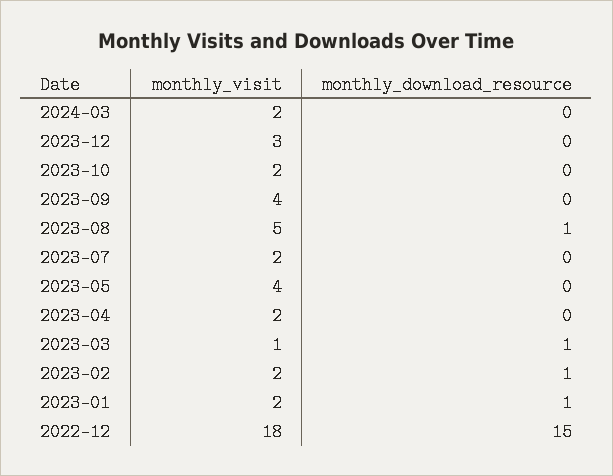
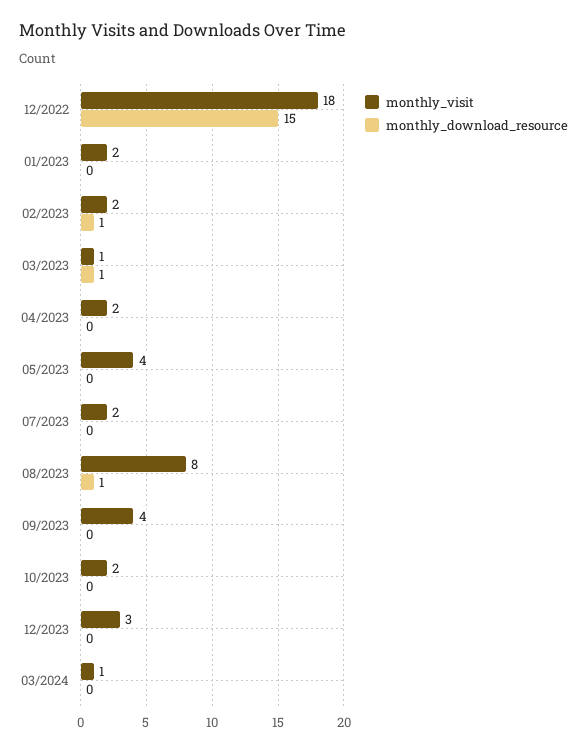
  {
    "monthly_visit": {
-     "2024-03": 2,
+     "2024-03": 1,
      "2023-12": 3,
      "2023-10": 2,
      "2023-09": 4,
-     "2023-08": 5,
+     "2023-08": 8,
      "2023-07": 2,
      "2023-05": 4,
      "2023-04": 2,
      "2023-03": 1,
      "2023-02": 2,
      "2023-01": 2,
      "2022-12": 18
    },
    "monthly_download_resource": {
      "2024-03": 0,
      "2023-12": 0,
      "2023-10": 0,
      "2023-09": 0,
      "2023-08": 1,
      "2023-07": 0,
      "2023-05": 0,
      "2023-04": 0,
      "2023-03": 1,
      "2023-02": 1,
-     "2023-01": 1,
+     "2023-01": 0,
      "2022-12": 15
    }
  }

